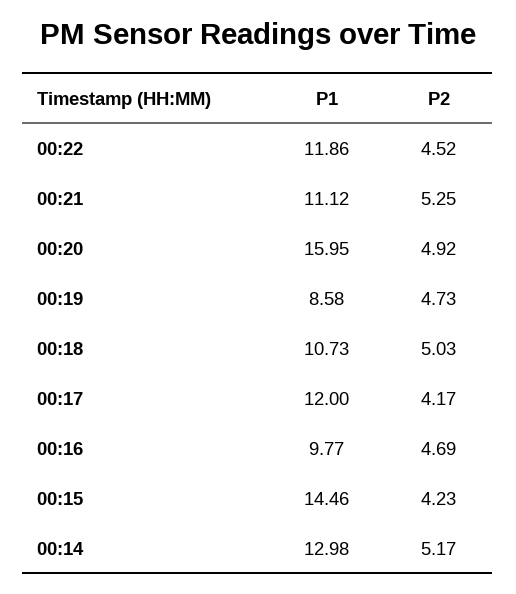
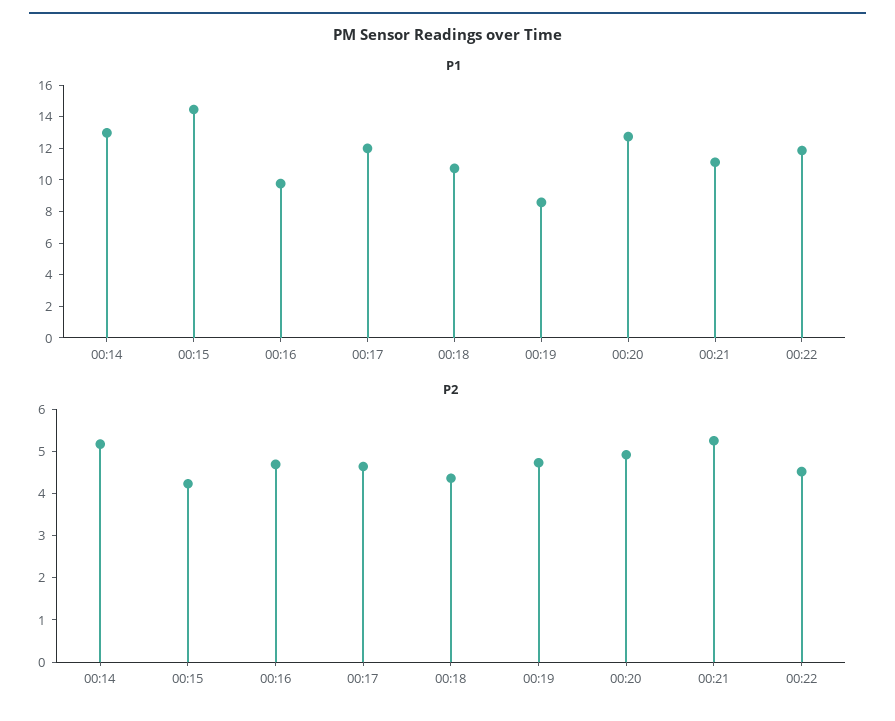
  {
    "P1": {
      "00:22": 11.86,
      "00:21": 11.12,
-     "00:20": 15.95,
+     "00:20": 13,
      "00:19": 8.58,
      "00:18": 10.73,
      "00:17": 12,
      "00:16": 9.77,
      "00:15": 14.46,
      "00:14": 12.98
    },
    "P2": {
      "00:22": 4.52,
      "00:21": 5.25,
      "00:20": 4.92,
      "00:19": 4.73,
-     "00:18": 5.03,
+     "00:18": 4.4,
-     "00:17": 4.17,
+     "00:17": 4.6,
      "00:16": 4.69,
      "00:15": 4.23,
      "00:14": 5.17
    }
  }

